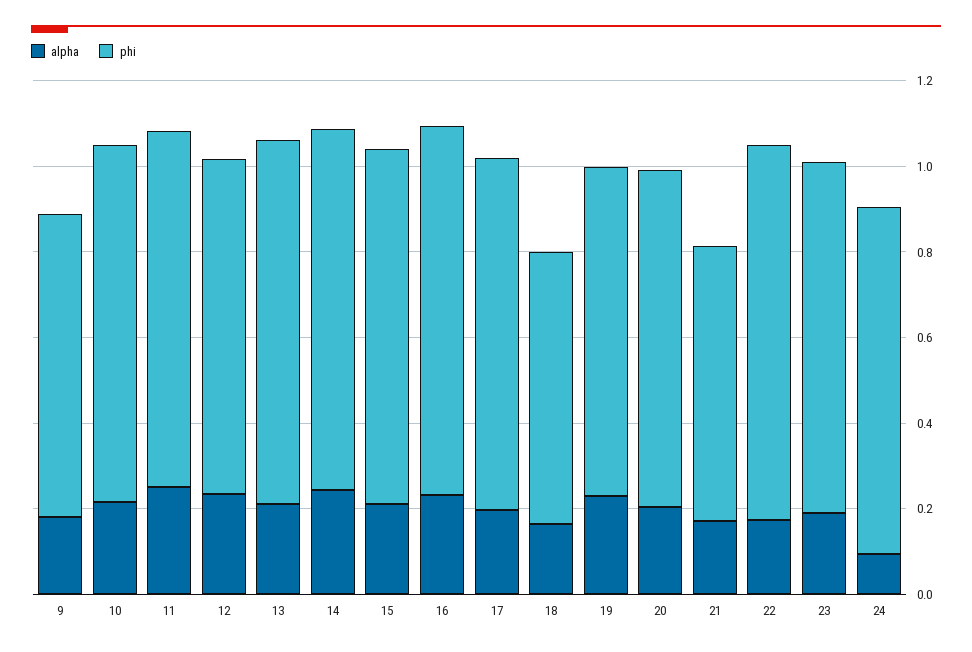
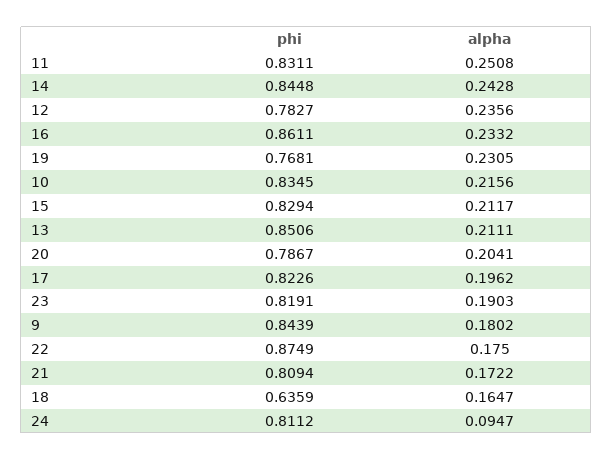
  {
    "alpha": {
      "9": 0.1802,
      "10": 0.2156,
      "11": 0.2508,
      "12": 0.2356,
      "13": 0.2111,
      "14": 0.2428,
      "15": 0.2117,
      "16": 0.2332,
      "17": 0.1962,
      "18": 0.1647,
      "19": 0.2305,
      "20": 0.2041,
      "21": 0.1722,
      "22": 0.175,
      "23": 0.1903,
      "24": 0.0947
    },
    "phi": {
-     "9": 0.7,
+     "9": 0.8439,
      "10": 0.8345,
      "11": 0.8311,
      "12": 0.7827,
      "13": 0.8506,
      "14": 0.8448,
      "15": 0.8294,
      "16": 0.8611,
      "17": 0.8226,
      "18": 0.6359,
      "19": 0.7681,
      "20": 0.7867,
-     "21": 0.65,
+     "21": 0.8094,
      "22": 0.8749,
      "23": 0.8191,
      "24": 0.8112
    }
  }

